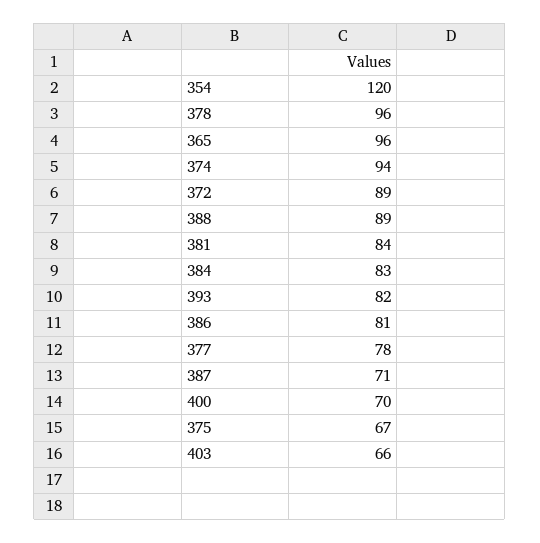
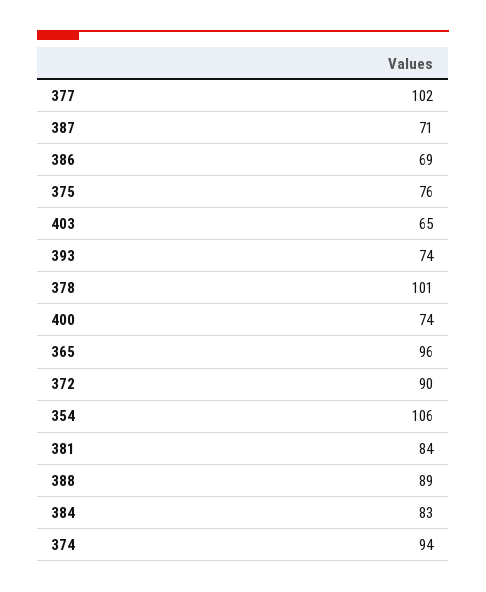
  {
-   "354": 120,
+   "354": 106,
-   "378": 96,
+   "378": 101,
    "365": 96,
    "374": 94,
-   "372": 89,
+   "372": 90,
    "388": 89,
    "381": 84,
    "384": 83,
-   "393": 82,
+   "393": 74,
-   "386": 81,
+   "386": 69,
-   "377": 78,
+   "377": 102,
    "387": 71,
-   "400": 70,
+   "400": 74,
-   "375": 67,
+   "375": 76,
-   "403": 66
+   "403": 65
  }

